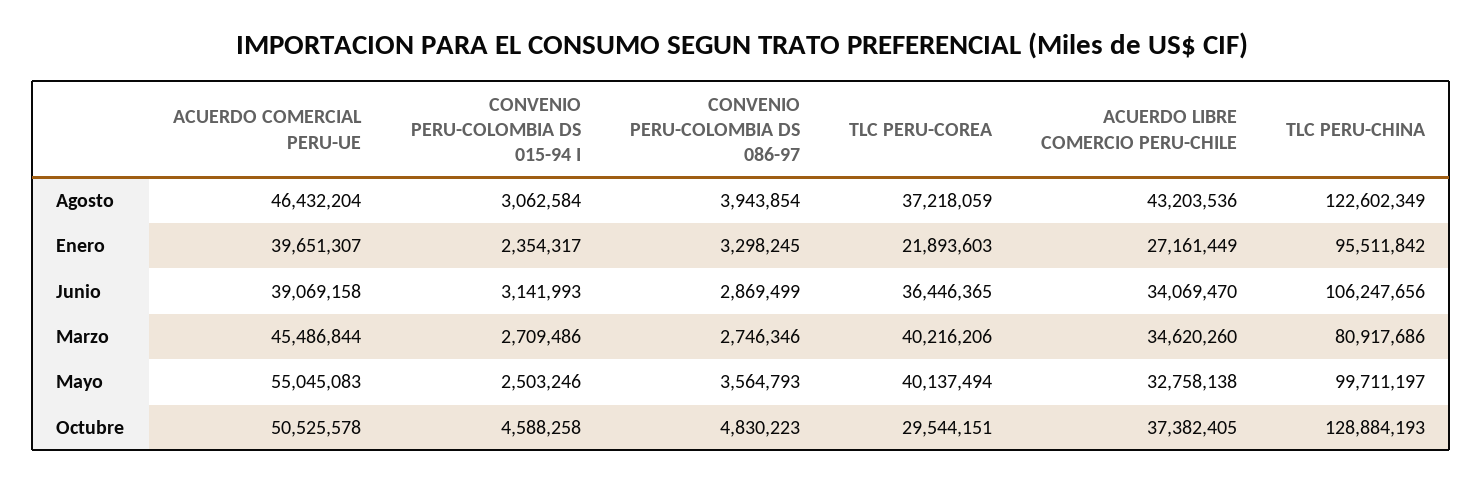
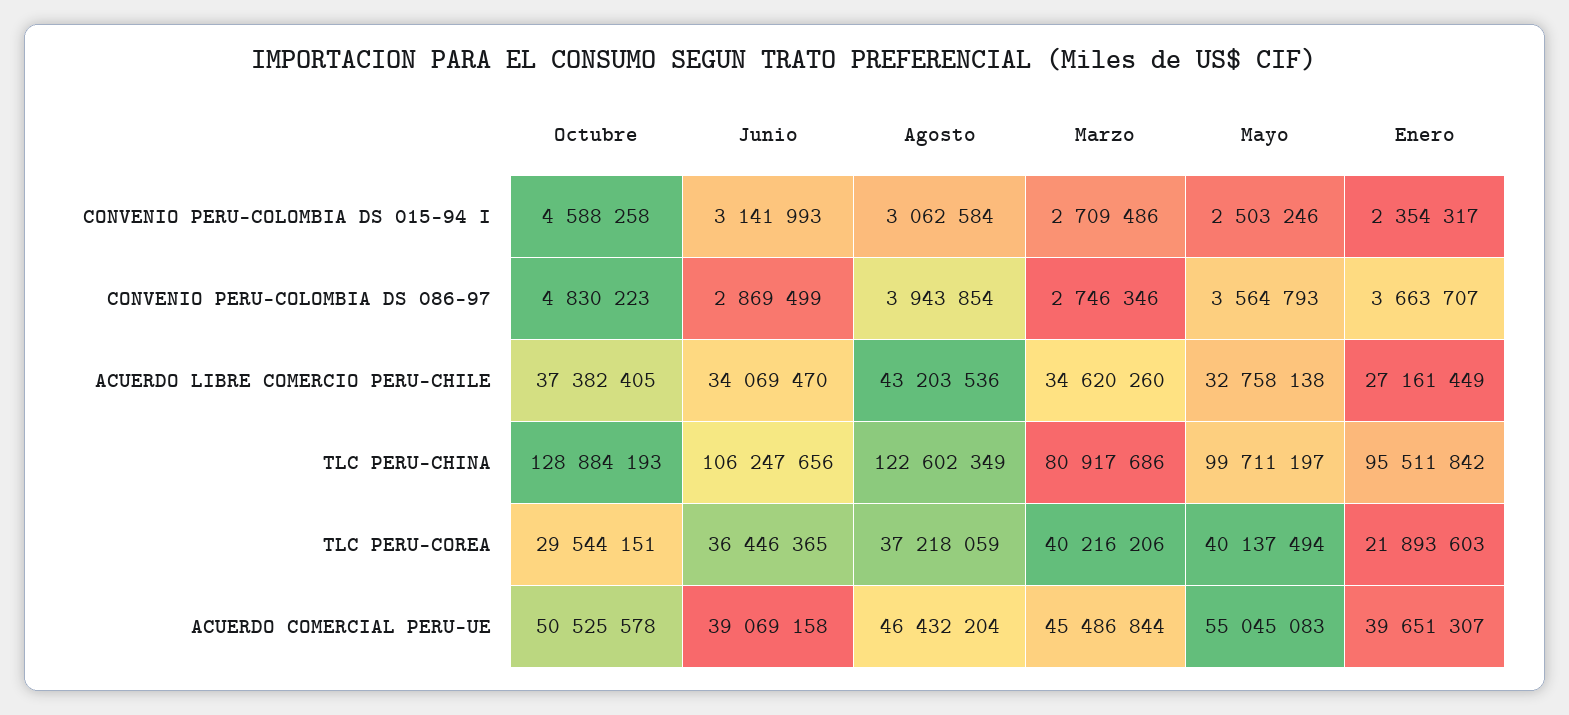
  {
    "ACUERDO COMERCIAL PERU-UE": {
      "Agosto": 46432204,
      "Enero": 39651307,
      "Junio": 39069158,
      "Marzo": 45486844,
      "Mayo": 55045083,
      "Octubre": 50525578
    },
    "CONVENIO PERU-COLOMBIA DS 015-94 I": {
      "Agosto": 3062584,
      "Enero": 2354317,
      "Junio": 3141993,
      "Marzo": 2709486,
      "Mayo": 2503246,
      "Octubre": 4588258
    },
    "CONVENIO PERU-COLOMBIA DS 086-97": {
      "Agosto": 3943854,
-     "Enero": 3298245,
+     "Enero": 3663707,
      "Junio": 2869499,
      "Marzo": 2746346,
      "Mayo": 3564793,
      "Octubre": 4830223
    },
    "TLC PERU-COREA": {
      "Agosto": 37218059,
      "Enero": 21893603,
      "Junio": 36446365,
      "Marzo": 40216206,
      "Mayo": 40137494,
      "Octubre": 29544151
    },
    "ACUERDO LIBRE COMERCIO PERU-CHILE": {
      "Agosto": 43203536,
      "Enero": 27161449,
      "Junio": 34069470,
      "Marzo": 34620260,
      "Mayo": 32758138,
      "Octubre": 37382405
    },
    "TLC PERU-CHINA": {
      "Agosto": 122602349,
      "Enero": 95511842,
      "Junio": 106247656,
      "Marzo": 80917686,
      "Mayo": 99711197,
      "Octubre": 128884193
    }
  }

